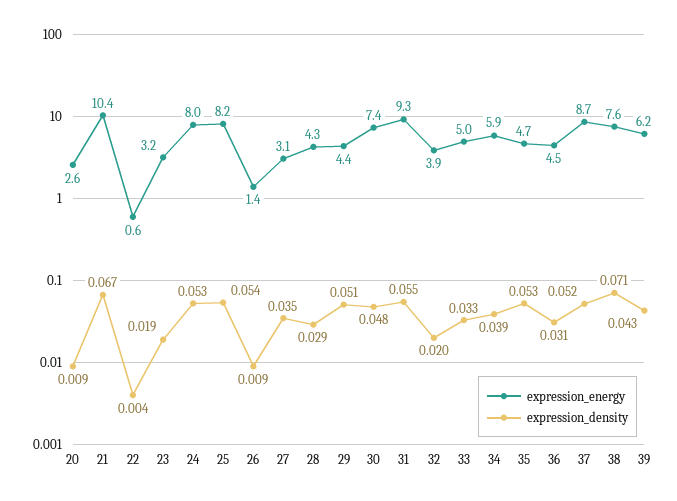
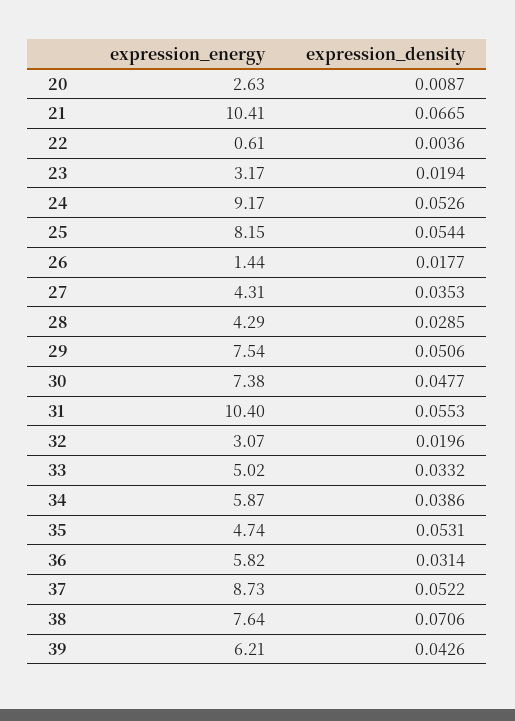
  {
    "expression_energy": {
      "20": 2.63,
      "21": 10.41,
      "22": 0.61,
      "23": 3.17,
-     "24": 8,
+     "24": 9.17,
      "25": 8.15,
      "26": 1.44,
-     "27": 3.1,
+     "27": 4.31,
      "28": 4.29,
-     "29": 4.4,
+     "29": 7.54,
      "30": 7.38,
-     "31": 9.3,
+     "31": 10.4,
-     "32": 3.9,
+     "32": 3.07,
      "33": 5.02,
      "34": 5.87,
      "35": 4.74,
-     "36": 4.5,
+     "36": 5.82,
      "37": 8.73,
      "38": 7.64,
      "39": 6.21
    },
    "expression_density": {
      "20": 0.0087,
      "21": 0.0665,
      "22": 0.0036,
      "23": 0.0194,
      "24": 0.0526,
      "25": 0.0544,
-     "26": 0.009,
+     "26": 0.0177,
      "27": 0.0353,
      "28": 0.0285,
      "29": 0.0506,
      "30": 0.0477,
      "31": 0.0553,
      "32": 0.0196,
      "33": 0.0332,
      "34": 0.0386,
      "35": 0.0531,
      "36": 0.0314,
      "37": 0.0522,
      "38": 0.0706,
      "39": 0.0426
    }
  }

